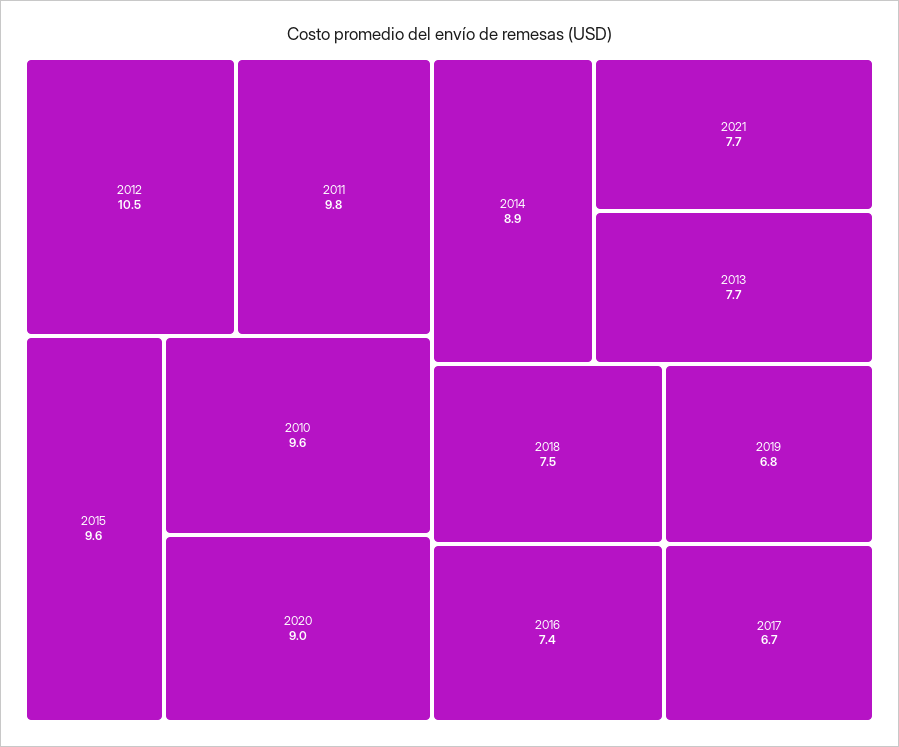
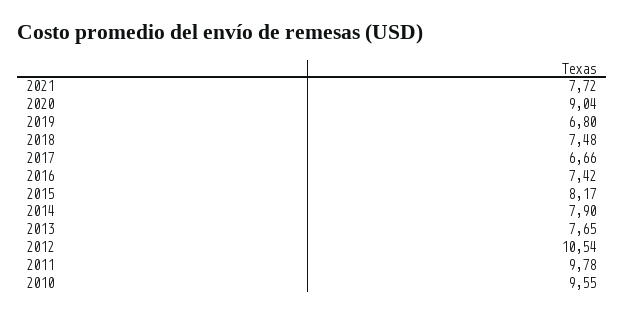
  {
    "2012": 10.54,
    "2011": 9.78,
-   "2015": 9.6,
+   "2015": 8.17,
    "2010": 9.55,
    "2020": 9.04,
-   "2014": 8.9,
+   "2014": 7.9,
    "2021": 7.72,
    "2013": 7.65,
    "2018": 7.48,
    "2016": 7.42,
    "2019": 6.8,
    "2017": 6.66
  }

